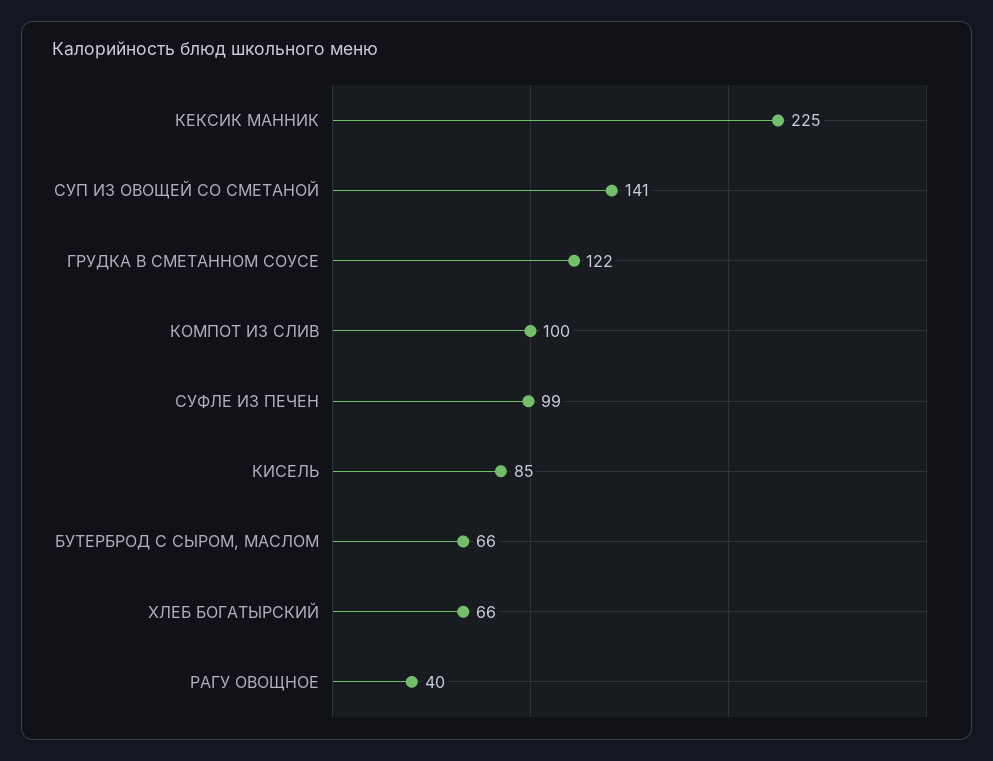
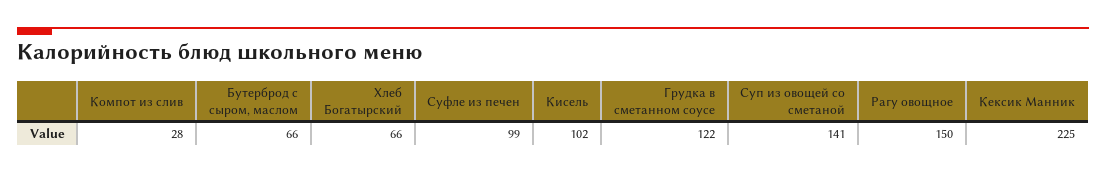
  {
    "КЕКСИК МАННИК": 225,
    "СУП ИЗ ОВОЩЕЙ СО СМЕТАНОЙ": 141,
    "ГРУДКА В СМЕТАННОМ СОУСЕ": 122,
-   "КОМПОТ ИЗ СЛИВ": 100,
+   "КОМПОТ ИЗ СЛИВ": 28,
    "СУФЛЕ ИЗ ПЕЧЕН": 99,
-   "КИСЕЛЬ": 85,
+   "КИСЕЛЬ": 102,
    "БУТЕРБРОД С СЫРОМ, МАСЛОМ": 66,
    "ХЛЕБ БОГАТЫРСКИЙ": 66,
-   "РАГУ ОВОЩНОЕ": 40
+   "РАГУ ОВОЩНОЕ": 150
  }

